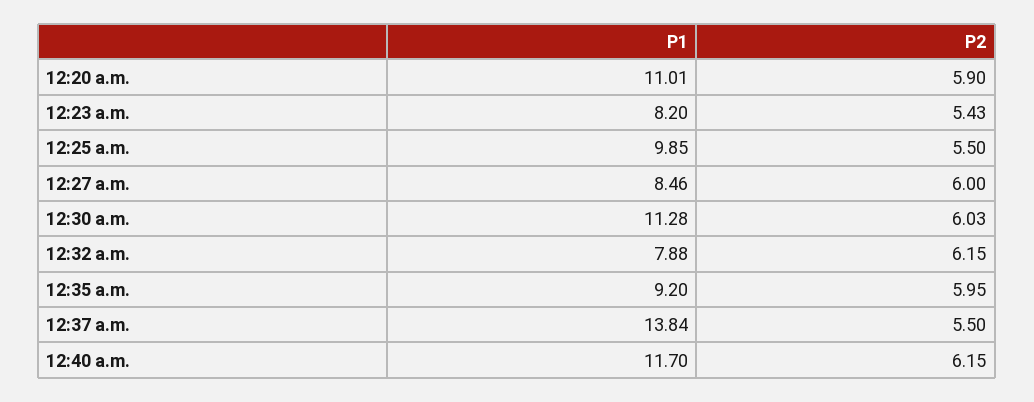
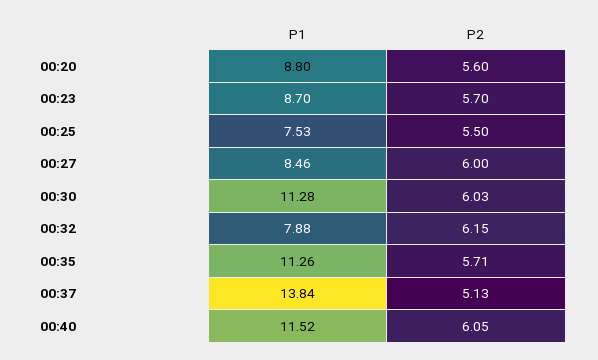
  {
    "P1": {
-     "12:20 a.m.": 11.01,
+     "12:20 a.m.": 8.8,
-     "12:23 a.m.": 8.2,
+     "12:23 a.m.": 8.7,
-     "12:25 a.m.": 9.85,
+     "12:25 a.m.": 7.53,
      "12:27 a.m.": 8.46,
      "12:30 a.m.": 11.28,
      "12:32 a.m.": 7.88,
-     "12:35 a.m.": 9.2,
+     "12:35 a.m.": 11.26,
      "12:37 a.m.": 13.84,
-     "12:40 a.m.": 11.7
+     "12:40 a.m.": 11.52
    },
    "P2": {
-     "12:20 a.m.": 5.9,
+     "12:20 a.m.": 5.6,
-     "12:23 a.m.": 5.43,
+     "12:23 a.m.": 5.7,
      "12:25 a.m.": 5.5,
      "12:27 a.m.": 6,
      "12:30 a.m.": 6.03,
      "12:32 a.m.": 6.15,
-     "12:35 a.m.": 5.95,
+     "12:35 a.m.": 5.71,
-     "12:37 a.m.": 5.5,
+     "12:37 a.m.": 5.13,
-     "12:40 a.m.": 6.15
+     "12:40 a.m.": 6.05
    }
  }

